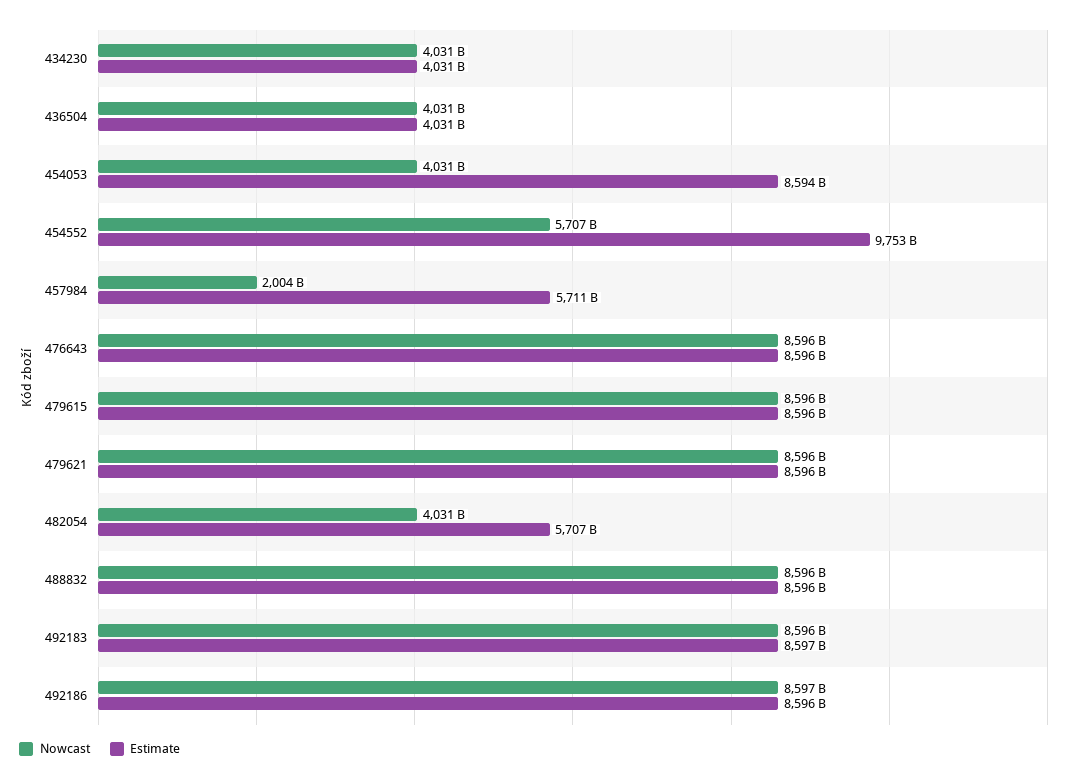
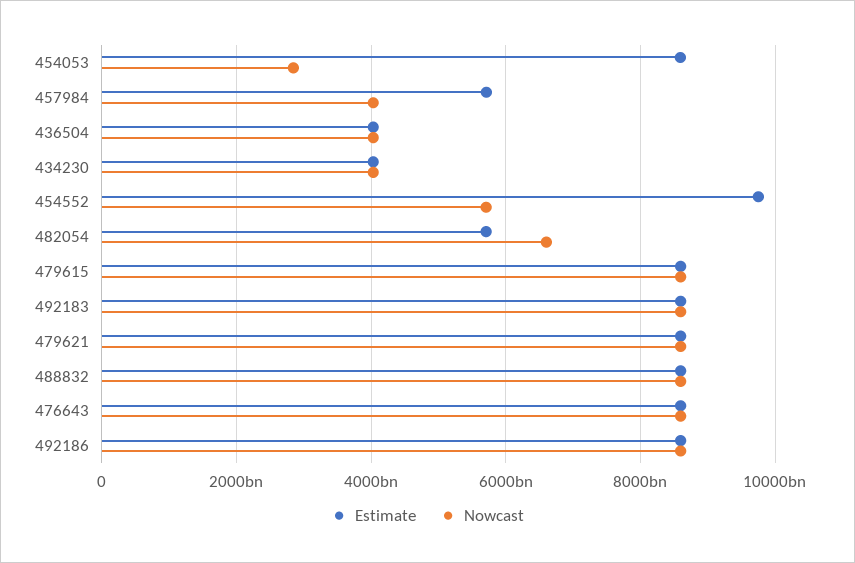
  {
    "Nowcast": {
      "434230": 4031000000000,
      "436504": 4031000000000,
-     "454053": 4031000000000,
+     "454053": 2800000000000,
      "454552": 5707000000000,
-     "457984": 2004000000000,
+     "457984": 4000000000000,
      "476643": 8596000000000,
      "479615": 8596000000000,
      "479621": 8596000000000,
-     "482054": 4031000000000,
+     "482054": 6600000000000,
      "488832": 8596000000000,
      "492183": 8596000000000,
      "492186": 8597000000000
    },
    "Estimate": {
      "434230": 4031000000000,
      "436504": 4031000000000,
      "454053": 8594000000000,
      "454552": 9753000000000,
      "457984": 5711000000000,
      "476643": 8596000000000,
      "479615": 8596000000000,
      "479621": 8596000000000,
      "482054": 5707000000000,
      "488832": 8596000000000,
      "492183": 8597000000000,
      "492186": 8596000000000
    }
  }

